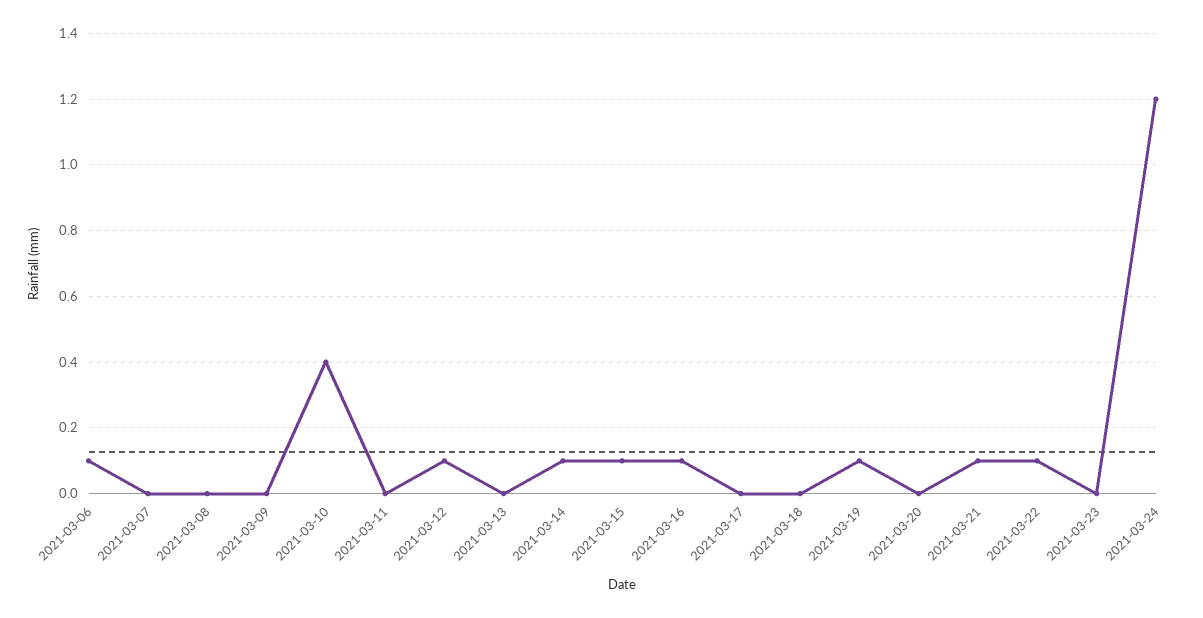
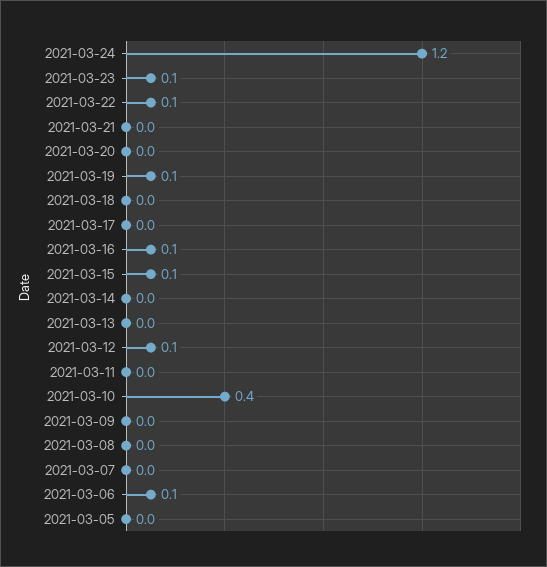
  {
    "2021-03-06": 0.1,
    "2021-03-07": 0,
    "2021-03-08": 0,
    "2021-03-09": 0,
    "2021-03-10": 0.4,
    "2021-03-11": 0,
    "2021-03-12": 0.1,
    "2021-03-13": 0,
-   "2021-03-14": 0.1,
+   "2021-03-14": 0,
    "2021-03-15": 0.1,
    "2021-03-16": 0.1,
    "2021-03-17": 0,
    "2021-03-18": 0,
    "2021-03-19": 0.1,
    "2021-03-20": 0,
-   "2021-03-21": 0.1,
+   "2021-03-21": 0,
    "2021-03-22": 0.1,
-   "2021-03-23": 0,
+   "2021-03-23": 0.1,
-   "2021-03-24": 1.2
+   "2021-03-24": 1.2,
+   "2021-03-05": 0
  }

